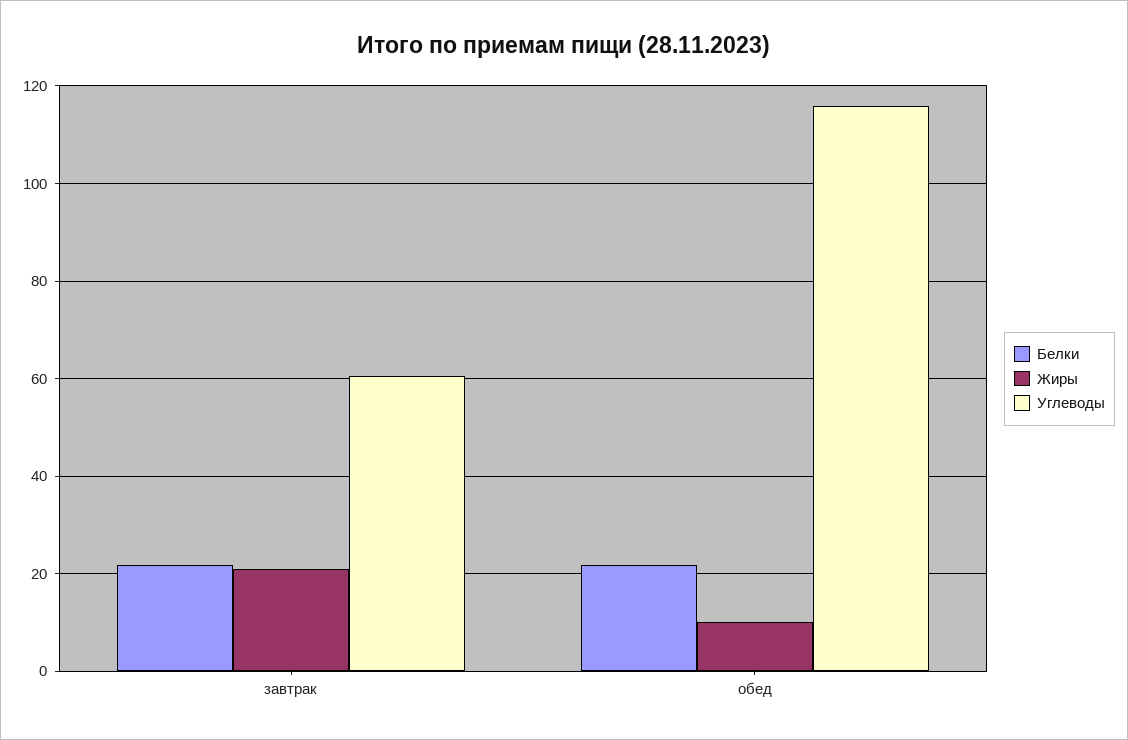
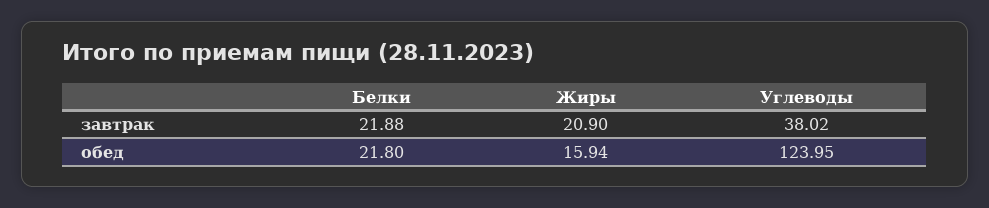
  {
    "Белки": {
      "завтрак": 21.88,
      "обед": 21.8
    },
    "Жиры": {
      "завтрак": 20.9,
-     "обед": 10
+     "обед": 15.94
    },
    "Углеводы": {
-     "завтрак": 60,
+     "завтрак": 38.02,
-     "обед": 116
+     "обед": 123.95
    }
  }

